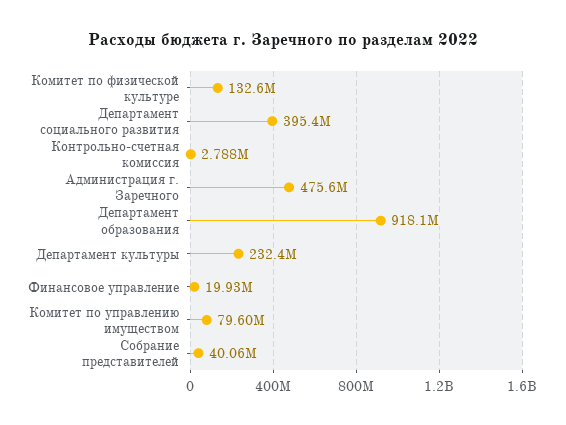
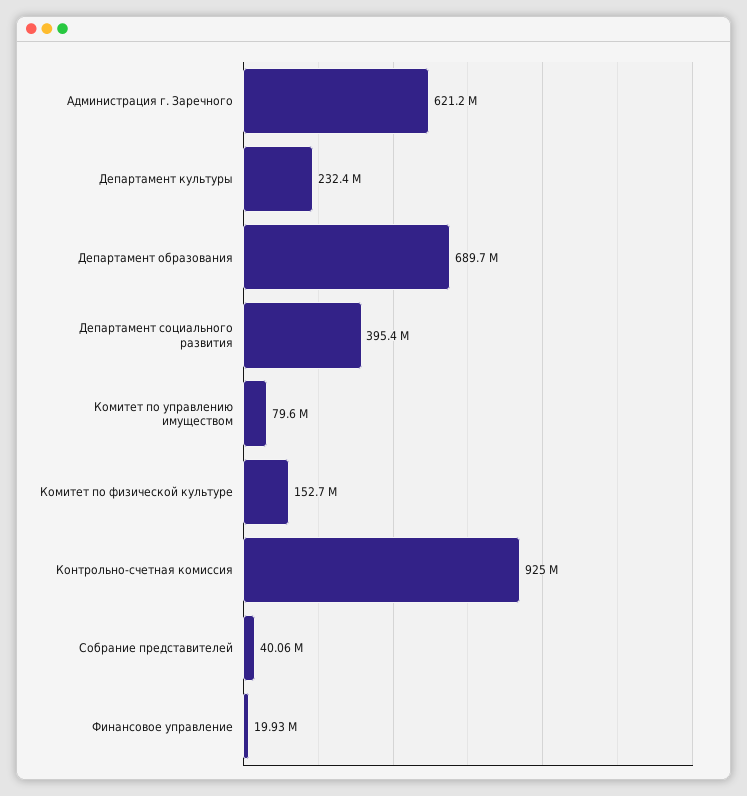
  {
-   "Комитет по физической культуре": 132600000,
+   "Комитет по физической культуре": 152700000,
    "Департамент социального развития": 395400000,
-   "Контрольно-счетная комиссия": 2788000,
+   "Контрольно-счетная комиссия": 925000000,
-   "Администрация г. Заречного": 475600000,
+   "Администрация г. Заречного": 621200000,
-   "Департамент образования": 918100000,
+   "Департамент образования": 689700000,
    "Департамент культуры": 232400000,
    "Финансовое управление": 19930000,
    "Комитет по управлению имуществом": 79600000,
    "Собрание представителей": 40060000
  }

